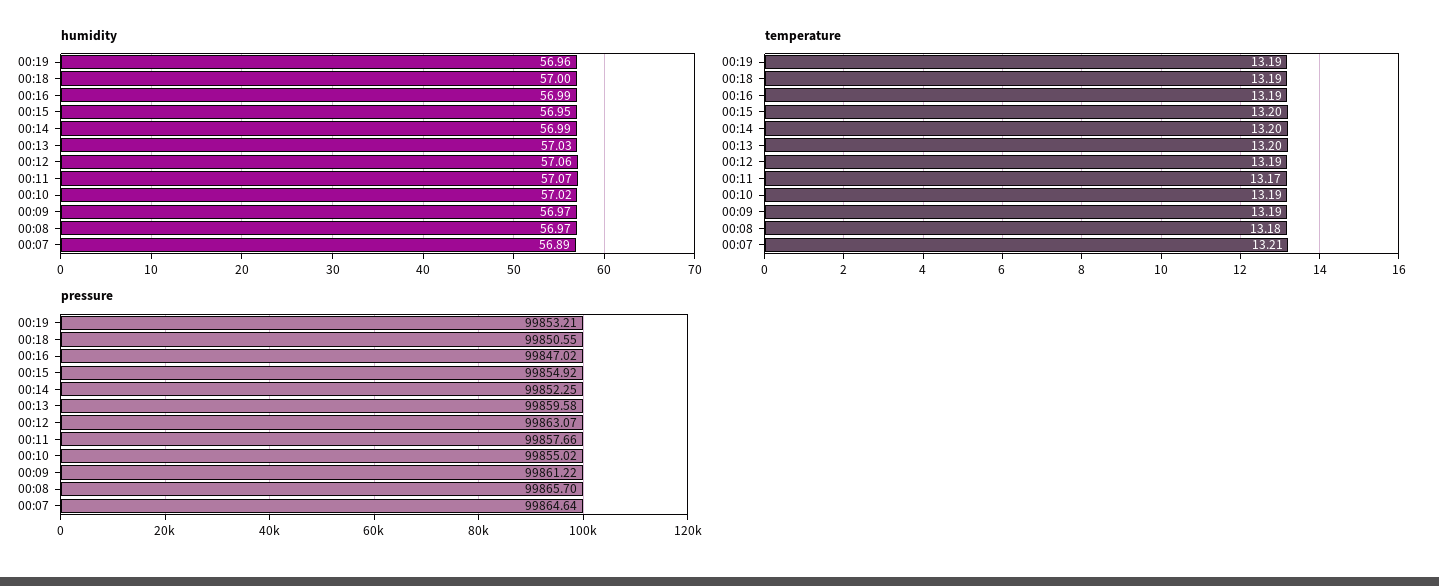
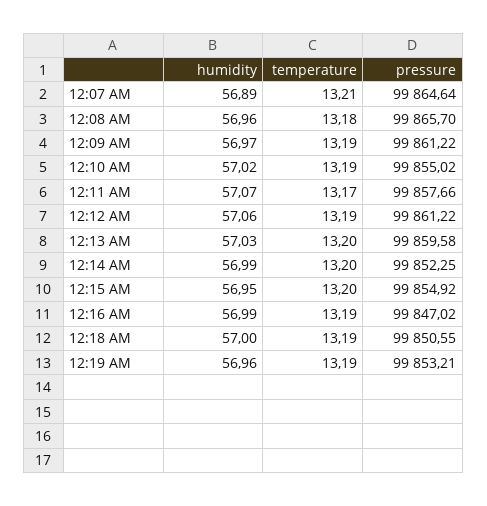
  {
    "humidity": {
      "00:19": 56.96,
      "00:18": 57,
      "00:16": 56.99,
      "00:15": 56.95,
      "00:14": 56.99,
      "00:13": 57.03,
      "00:12": 57.06,
      "00:11": 57.07,
      "00:10": 57.02,
      "00:09": 56.97,
-     "00:08": 56.97,
+     "00:08": 56.96,
      "00:07": 56.89
    },
    "temperature": {
      "00:19": 13.19,
      "00:18": 13.19,
      "00:16": 13.19,
      "00:15": 13.2,
      "00:14": 13.2,
      "00:13": 13.2,
      "00:12": 13.19,
      "00:11": 13.17,
      "00:10": 13.19,
      "00:09": 13.19,
      "00:08": 13.18,
      "00:07": 13.21
    },
    "pressure": {
      "00:19": 99853.21,
      "00:18": 99850.55,
      "00:16": 99847.02,
      "00:15": 99854.92,
      "00:14": 99852.25,
      "00:13": 99859.58,
-     "00:12": 99863.07,
+     "00:12": 99861.22,
      "00:11": 99857.66,
      "00:10": 99855.02,
      "00:09": 99861.22,
      "00:08": 99865.7,
      "00:07": 99864.64
    }
  }

